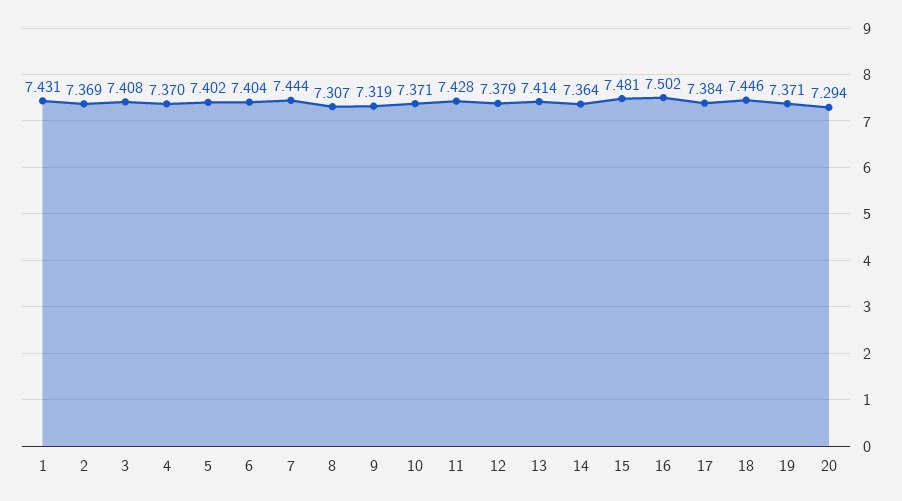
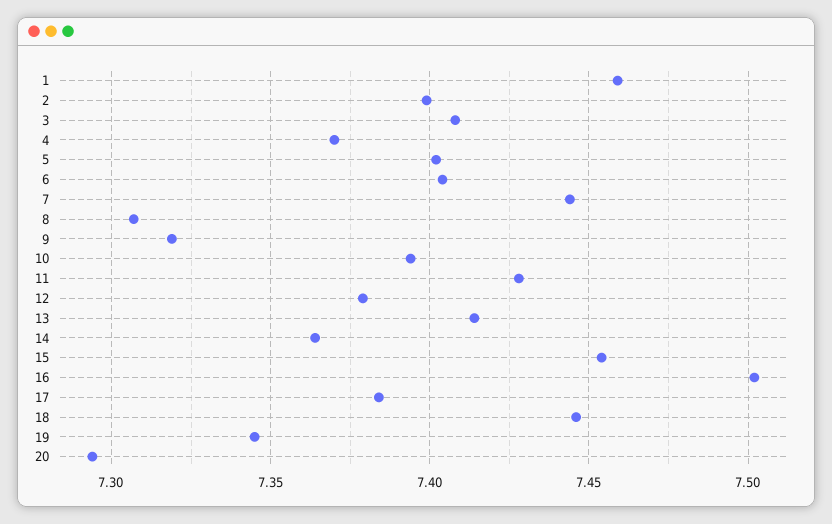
  {
-   "1": 7.431,
+   "1": 7.46,
-   "2": 7.369,
+   "2": 7.4,
    "3": 7.408,
    "4": 7.37,
    "5": 7.402,
    "6": 7.404,
    "7": 7.444,
    "8": 7.307,
    "9": 7.319,
-   "10": 7.371,
+   "10": 7.395,
    "11": 7.428,
    "12": 7.379,
    "13": 7.414,
    "14": 7.364,
-   "15": 7.481,
+   "15": 7.455,
    "16": 7.502,
    "17": 7.384,
    "18": 7.446,
-   "19": 7.371,
+   "19": 7.345,
    "20": 7.294
  }

